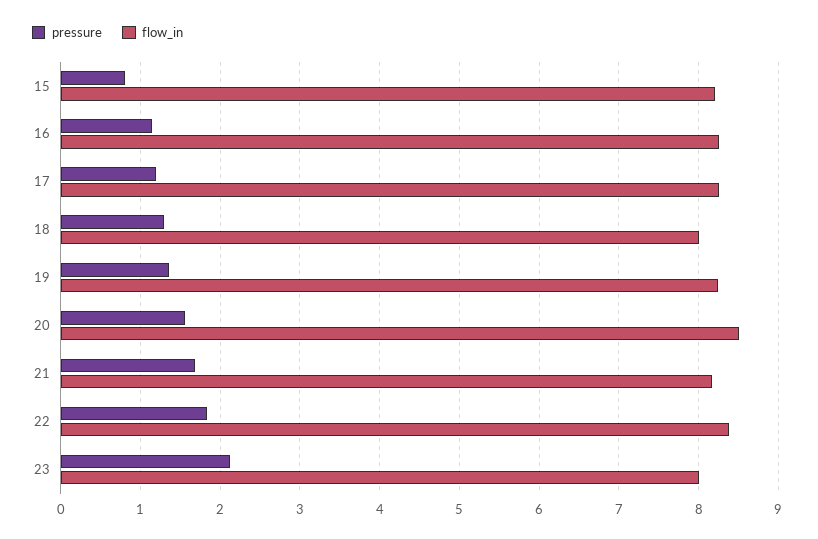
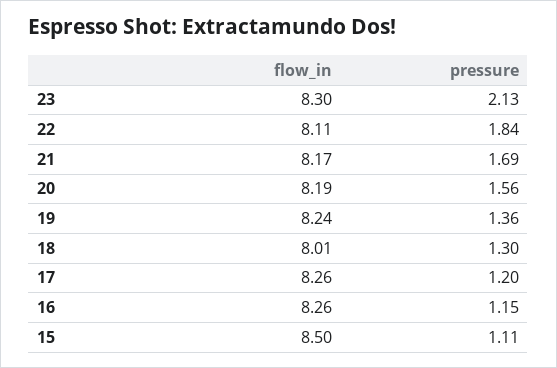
  {
    "pressure": {
-     "15": 0.8,
+     "15": 1.11,
      "16": 1.15,
      "17": 1.2,
      "18": 1.3,
      "19": 1.36,
      "20": 1.56,
      "21": 1.69,
      "22": 1.84,
      "23": 2.13
    },
    "flow_in": {
-     "15": 8.2,
+     "15": 8.5,
      "16": 8.26,
      "17": 8.26,
      "18": 8.01,
      "19": 8.24,
-     "20": 8.5,
+     "20": 8.19,
      "21": 8.17,
-     "22": 8.4,
+     "22": 8.11,
-     "23": 8
+     "23": 8.3
    }
  }

